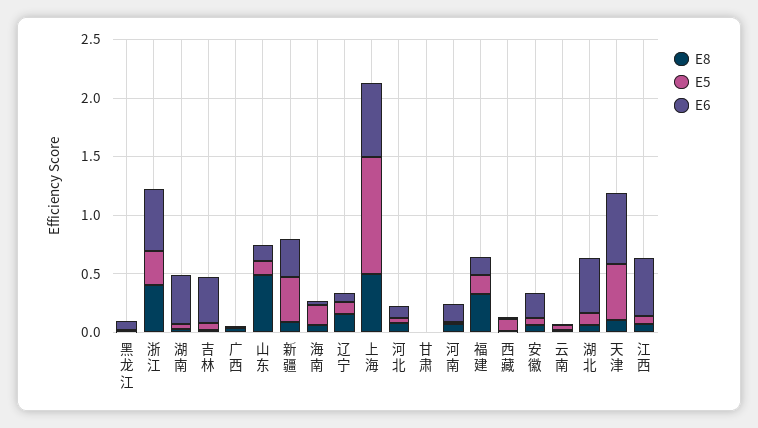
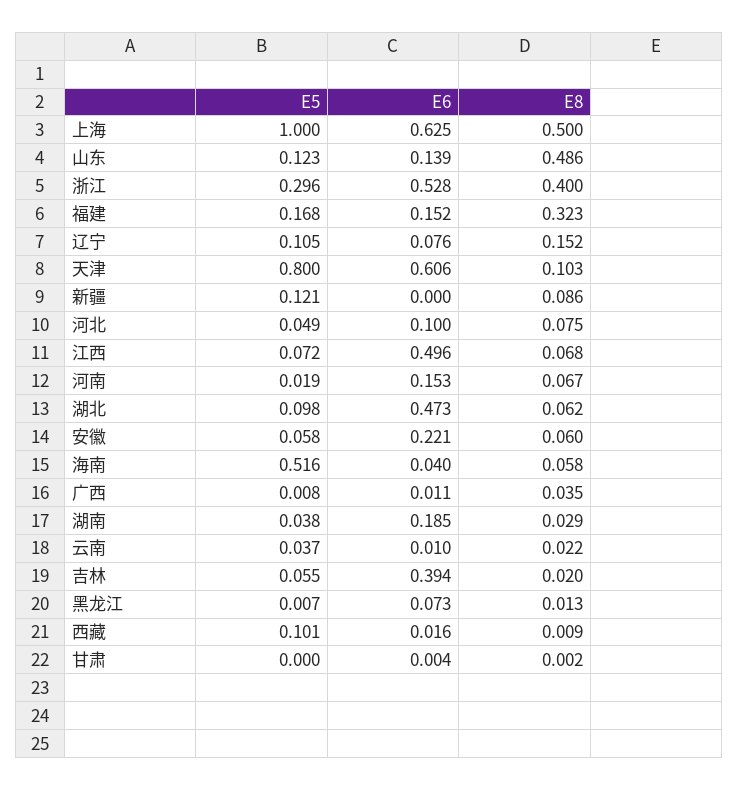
  {
    "E8": {
      "黑龙江": 0.013,
      "浙江": 0.4,
      "湖南": 0.029,
      "吉林": 0.02,
      "广西": 0.035,
      "山东": 0.486,
      "新疆": 0.086,
      "海南": 0.058,
      "辽宁": 0.152,
      "上海": 0.5,
      "河北": 0.075,
      "甘肃": 0.002,
      "河南": 0.067,
      "福建": 0.323,
      "西藏": 0.009,
      "安徽": 0.06,
      "云南": 0.022,
      "湖北": 0.062,
      "天津": 0.103,
      "江西": 0.068
    },
    "E5": {
      "黑龙江": 0.007,
      "浙江": 0.296,
      "湖南": 0.038,
      "吉林": 0.055,
      "广西": 0.008,
      "山东": 0.123,
-     "新疆": 0.4,
+     "新疆": 0.121,
-     "海南": 0.2,
+     "海南": 0.516,
      "辽宁": 0.105,
      "上海": 1,
      "河北": 0.049,
      "甘肃": 0,
      "河南": 0.019,
      "福建": 0.168,
      "西藏": 0.101,
      "安徽": 0.058,
      "云南": 0.037,
      "湖北": 0.098,
-     "天津": 0.5,
+     "天津": 0.8,
      "江西": 0.072
    },
    "E6": {
      "黑龙江": 0.073,
      "浙江": 0.528,
-     "湖南": 0.4,
+     "湖南": 0.185,
      "吉林": 0.394,
      "广西": 0.011,
      "山东": 0.139,
-     "新疆": 0.3,
+     "新疆": 0,
      "海南": 0.04,
      "辽宁": 0.076,
      "上海": 0.625,
      "河北": 0.1,
      "甘肃": 0.004,
      "河南": 0.153,
      "福建": 0.152,
      "西藏": 0.016,
      "安徽": 0.221,
      "云南": 0.01,
      "湖北": 0.473,
      "天津": 0.606,
      "江西": 0.496
    }
  }

